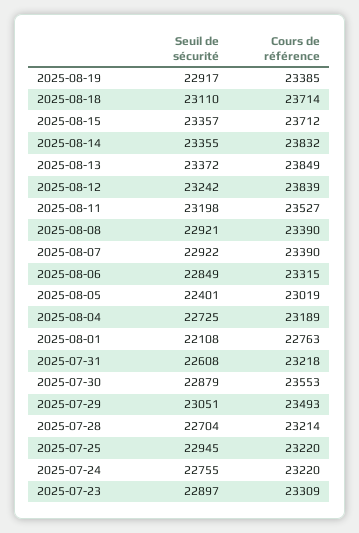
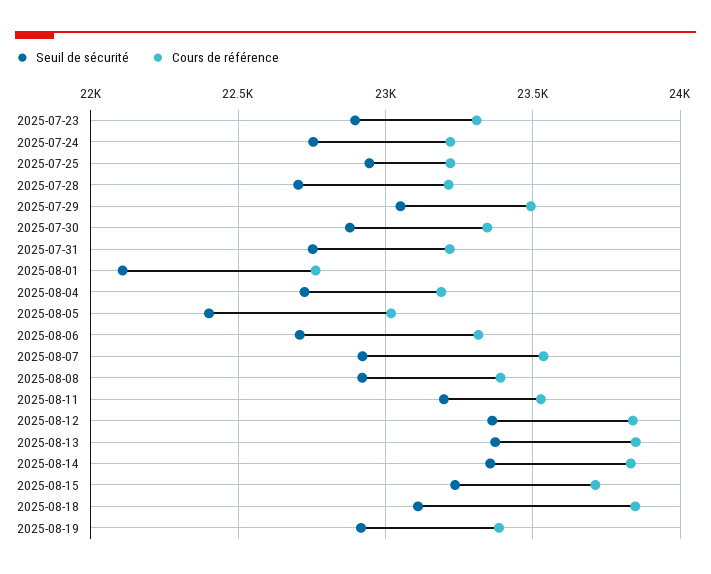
  {
    "Seuil de sécurité": {
      "2025-08-19": 22917,
      "2025-08-18": 23110,
-     "2025-08-15": 23357,
+     "2025-08-15": 23250,
      "2025-08-14": 23355,
      "2025-08-13": 23372,
-     "2025-08-12": 23242,
+     "2025-08-12": 23350,
      "2025-08-11": 23198,
      "2025-08-08": 22921,
      "2025-08-07": 22922,
-     "2025-08-06": 22849,
+     "2025-08-06": 22700,
      "2025-08-05": 22401,
      "2025-08-04": 22725,
      "2025-08-01": 22108,
-     "2025-07-31": 22608,
+     "2025-07-31": 22750,
      "2025-07-30": 22879,
      "2025-07-29": 23051,
      "2025-07-28": 22704,
      "2025-07-25": 22945,
      "2025-07-24": 22755,
      "2025-07-23": 22897
    },
    "Cours de référence": {
      "2025-08-19": 23385,
-     "2025-08-18": 23714,
+     "2025-08-18": 23850,
      "2025-08-15": 23712,
      "2025-08-14": 23832,
      "2025-08-13": 23849,
      "2025-08-12": 23839,
      "2025-08-11": 23527,
      "2025-08-08": 23390,
-     "2025-08-07": 23390,
+     "2025-08-07": 23550,
      "2025-08-06": 23315,
      "2025-08-05": 23019,
      "2025-08-04": 23189,
      "2025-08-01": 22763,
      "2025-07-31": 23218,
-     "2025-07-30": 23553,
+     "2025-07-30": 23350,
      "2025-07-29": 23493,
      "2025-07-28": 23214,
      "2025-07-25": 23220,
      "2025-07-24": 23220,
      "2025-07-23": 23309
    }
  }

